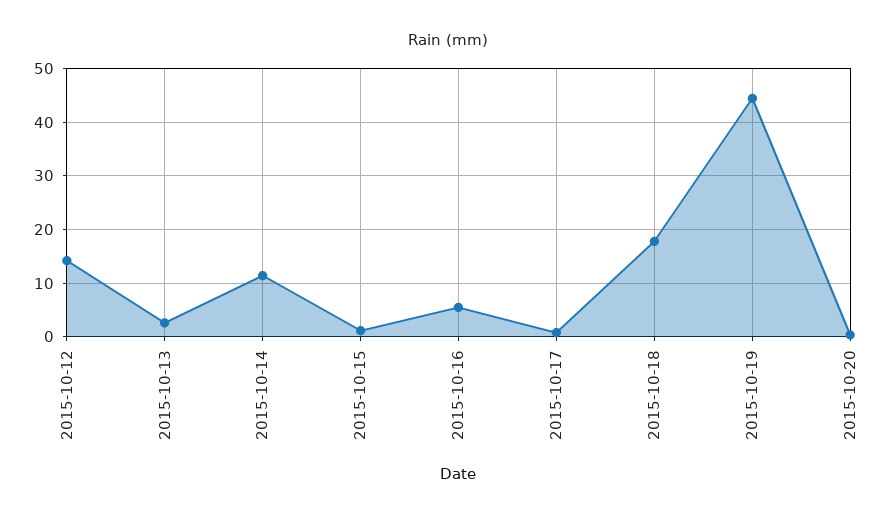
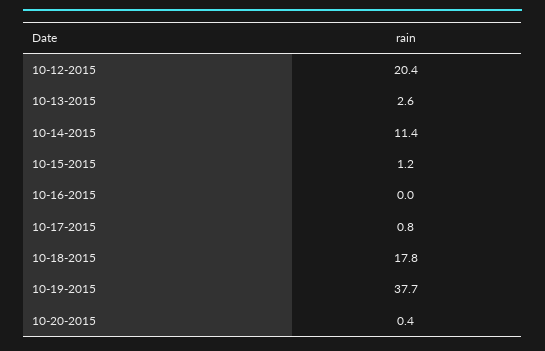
  {
-   "2015-10-12": 14,
+   "2015-10-12": 20.4,
    "2015-10-13": 2.6,
    "2015-10-14": 11.4,
    "2015-10-15": 1.2,
-   "2015-10-16": 6,
+   "2015-10-16": 0,
    "2015-10-17": 0.8,
    "2015-10-18": 17.8,
-   "2015-10-19": 44,
+   "2015-10-19": 37.7,
    "2015-10-20": 0.4
  }

